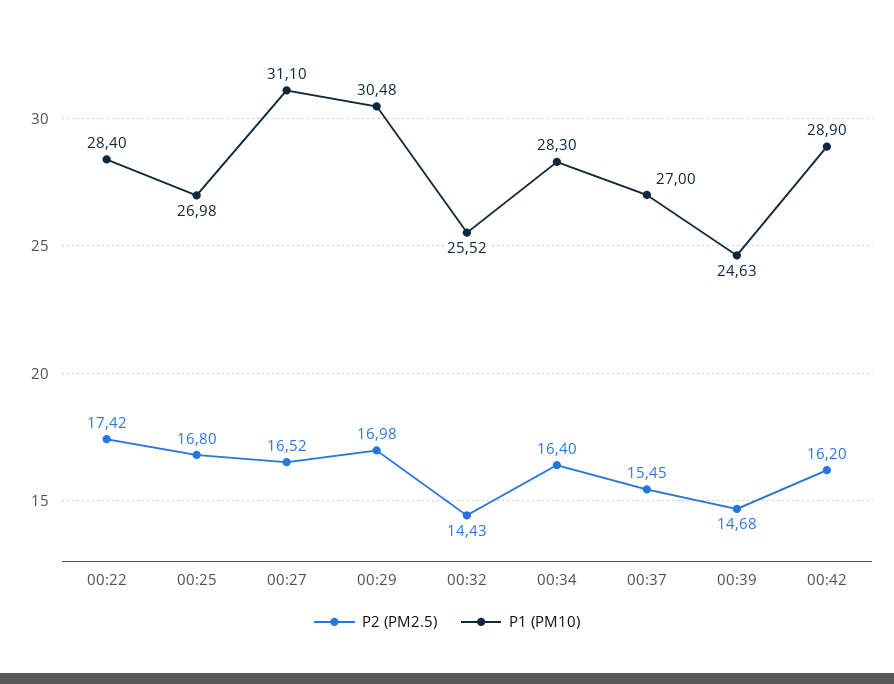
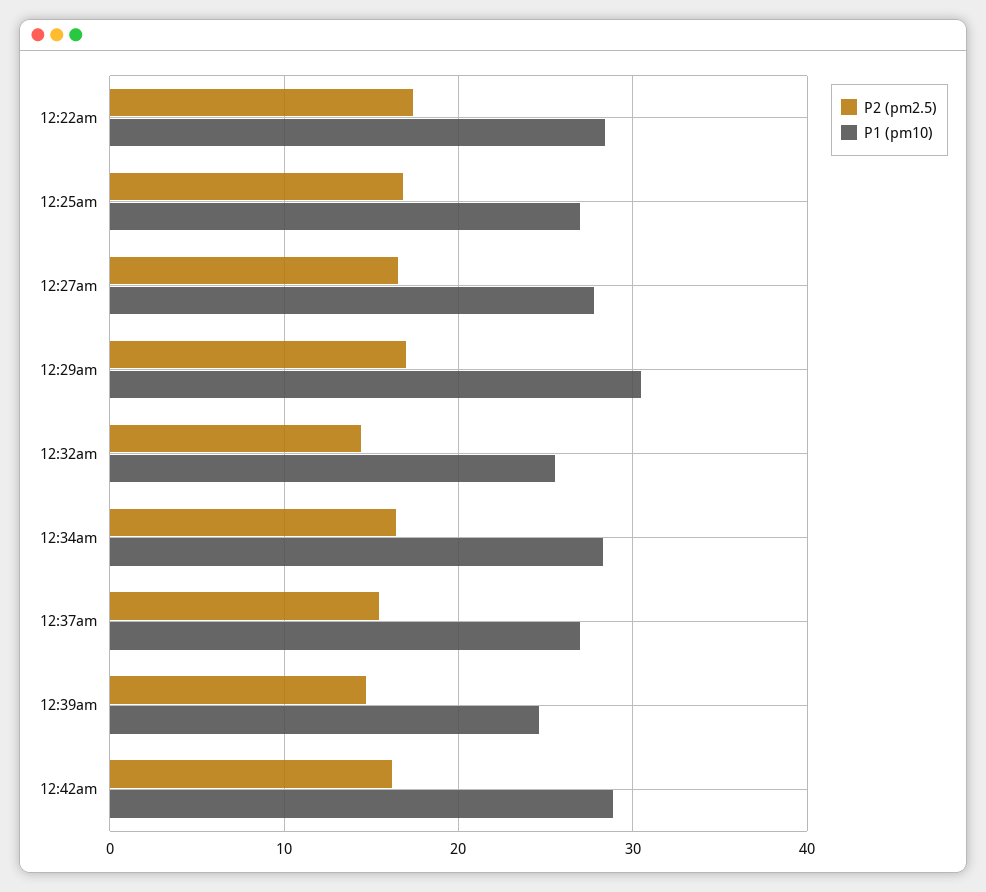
  {
    "P2 (PM2.5)": {
      "00:22": 17.42,
      "00:25": 16.8,
      "00:27": 16.52,
      "00:29": 16.98,
      "00:32": 14.43,
      "00:34": 16.4,
      "00:37": 15.45,
      "00:39": 14.68,
      "00:42": 16.2
    },
    "P1 (PM10)": {
      "00:22": 28.4,
      "00:25": 26.98,
-     "00:27": 31.1,
+     "00:27": 28,
      "00:29": 30.48,
      "00:32": 25.52,
      "00:34": 28.3,
      "00:37": 27,
      "00:39": 24.63,
      "00:42": 28.9
    }
  }

